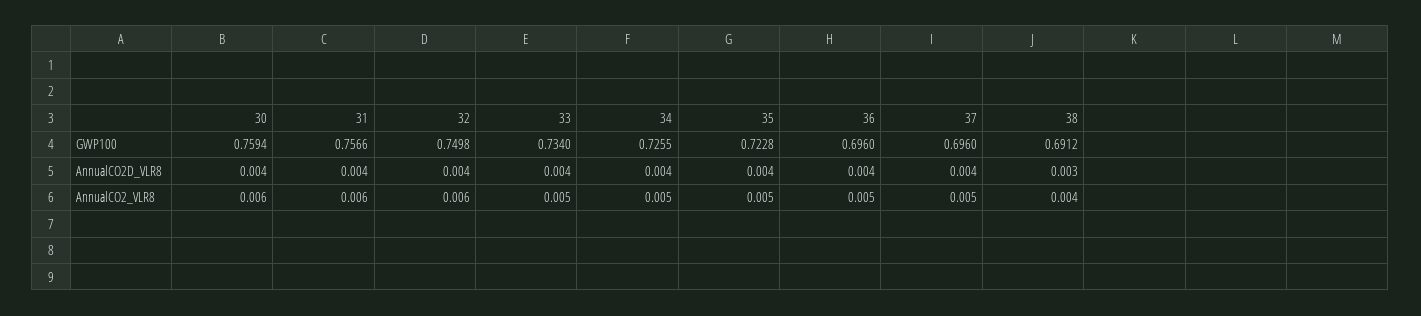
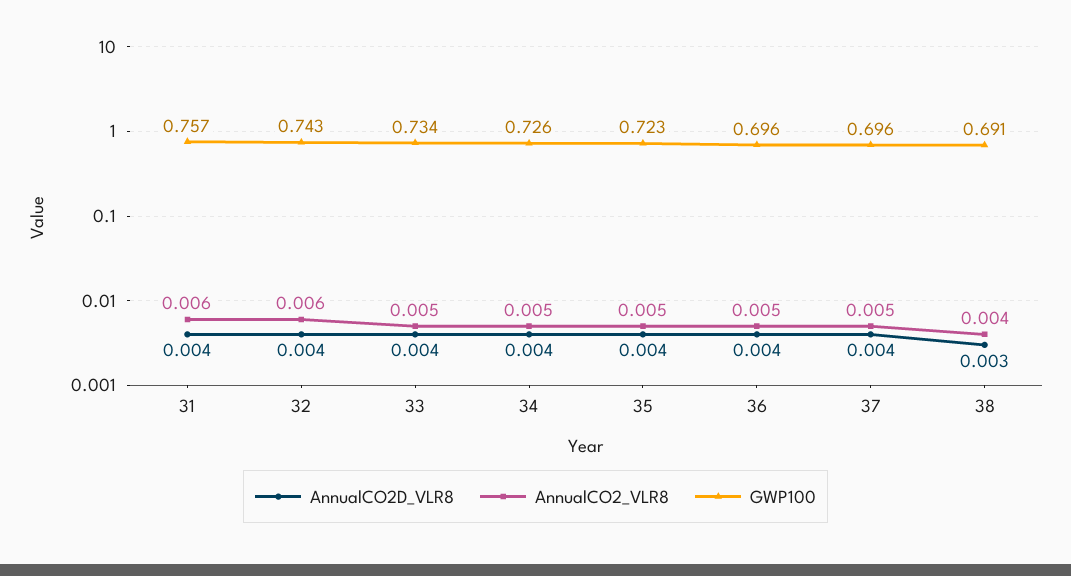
  {
    "GWP100": {
-     "30": 0.7594,
      "31": 0.7566,
-     "32": 0.7498,
+     "32": 0.743,
      "33": 0.734,
      "34": 0.7255,
      "35": 0.7228,
      "36": 0.696,
      "37": 0.696,
      "38": 0.6912
    },
    "AnnualCO2D_VLR8": {
-     "30": 0.004,
      "31": 0.004,
      "32": 0.004,
      "33": 0.004,
      "34": 0.004,
      "35": 0.004,
      "36": 0.004,
      "37": 0.004,
      "38": 0.003
    },
    "AnnualCO2_VLR8": {
-     "30": 0.006,
      "31": 0.006,
      "32": 0.006,
      "33": 0.005,
      "34": 0.005,
      "35": 0.005,
      "36": 0.005,
      "37": 0.005,
      "38": 0.004
    }
  }

